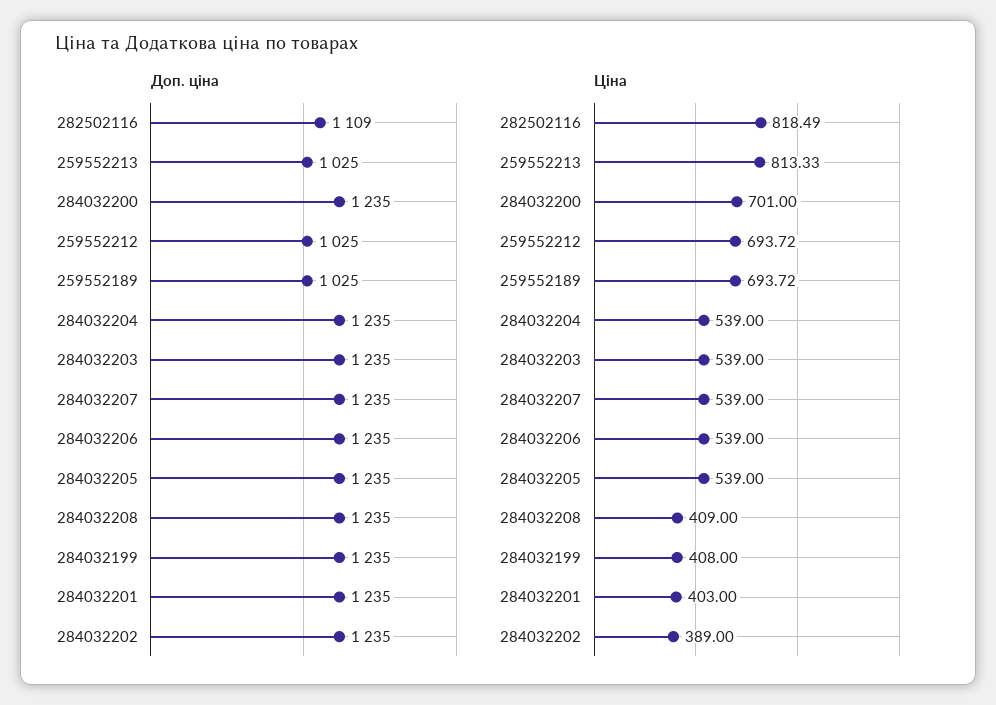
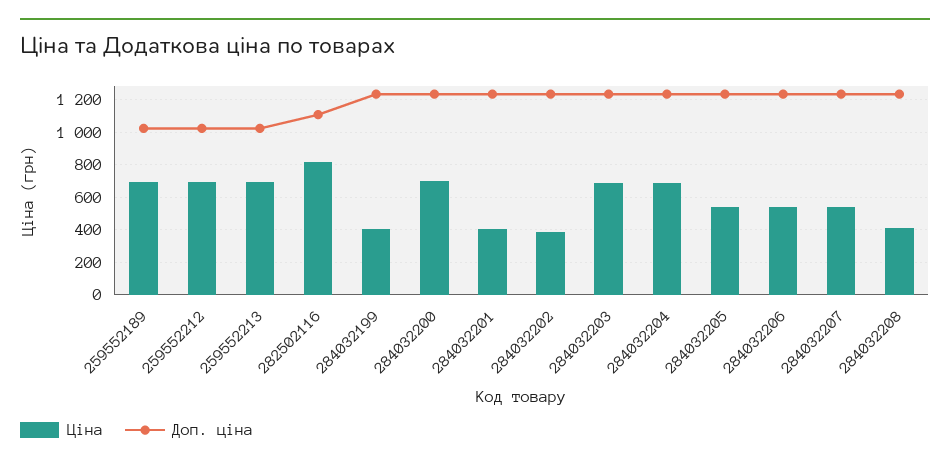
  {
    "Доп. ціна": {
      "282502116": 1109,
      "259552213": 1025,
      "284032200": 1235,
      "259552212": 1025,
      "259552189": 1025,
      "284032204": 1235,
      "284032203": 1235,
      "284032207": 1235,
      "284032206": 1235,
      "284032205": 1235,
      "284032208": 1235,
      "284032199": 1235,
      "284032201": 1235,
      "284032202": 1235
    },
    "Ціна": {
      "282502116": 818.49,
-     "259552213": 813.33,
+     "259552213": 700,
      "284032200": 701,
      "259552212": 693.72,
      "259552189": 693.72,
-     "284032204": 539,
+     "284032204": 700,
-     "284032203": 539,
+     "284032203": 700,
      "284032207": 539,
      "284032206": 539,
      "284032205": 539,
      "284032208": 409,
      "284032199": 408,
      "284032201": 403,
      "284032202": 389
    }
  }

